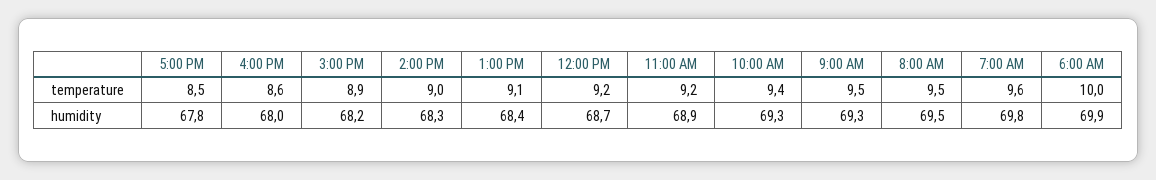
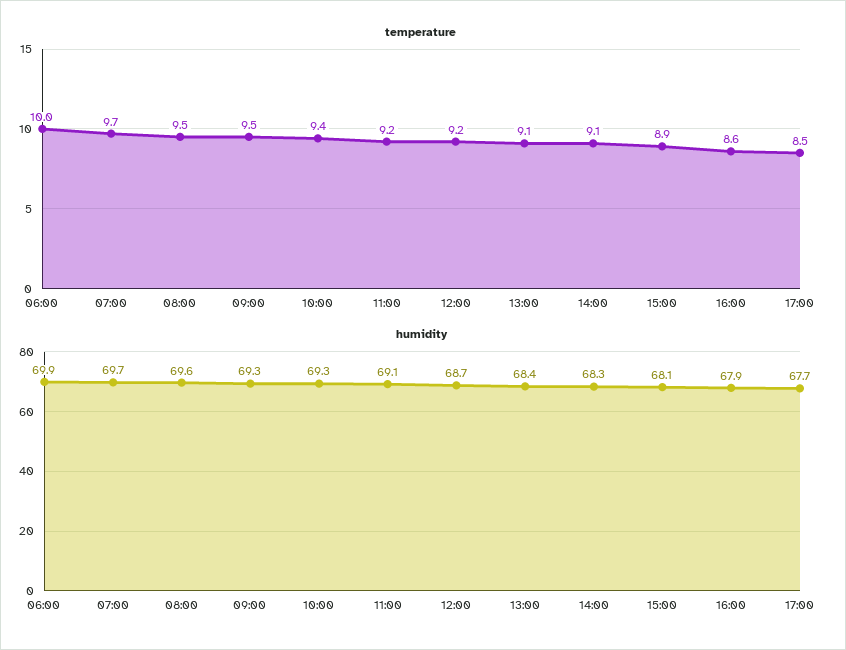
  {
    "temperature": {
      "5:00 PM": 8.5,
      "4:00 PM": 8.6,
      "3:00 PM": 8.9,
-     "2:00 PM": 9,
+     "2:00 PM": 9.1,
      "1:00 PM": 9.1,
      "12:00 PM": 9.2,
      "11:00 AM": 9.2,
      "10:00 AM": 9.4,
      "9:00 AM": 9.5,
      "8:00 AM": 9.5,
-     "7:00 AM": 9.6,
+     "7:00 AM": 9.7,
      "6:00 AM": 10
    },
    "humidity": {
-     "5:00 PM": 67.8,
+     "5:00 PM": 67.7,
-     "4:00 PM": 68,
+     "4:00 PM": 67.9,
-     "3:00 PM": 68.2,
+     "3:00 PM": 68.1,
      "2:00 PM": 68.3,
      "1:00 PM": 68.4,
      "12:00 PM": 68.7,
-     "11:00 AM": 68.9,
+     "11:00 AM": 69.1,
      "10:00 AM": 69.3,
      "9:00 AM": 69.3,
-     "8:00 AM": 69.5,
+     "8:00 AM": 69.6,
-     "7:00 AM": 69.8,
+     "7:00 AM": 69.7,
      "6:00 AM": 69.9
    }
  }

